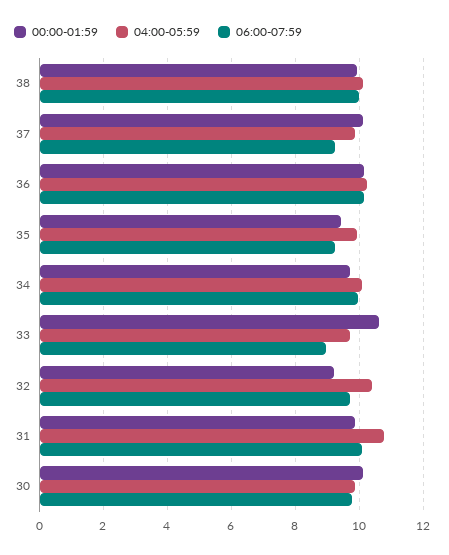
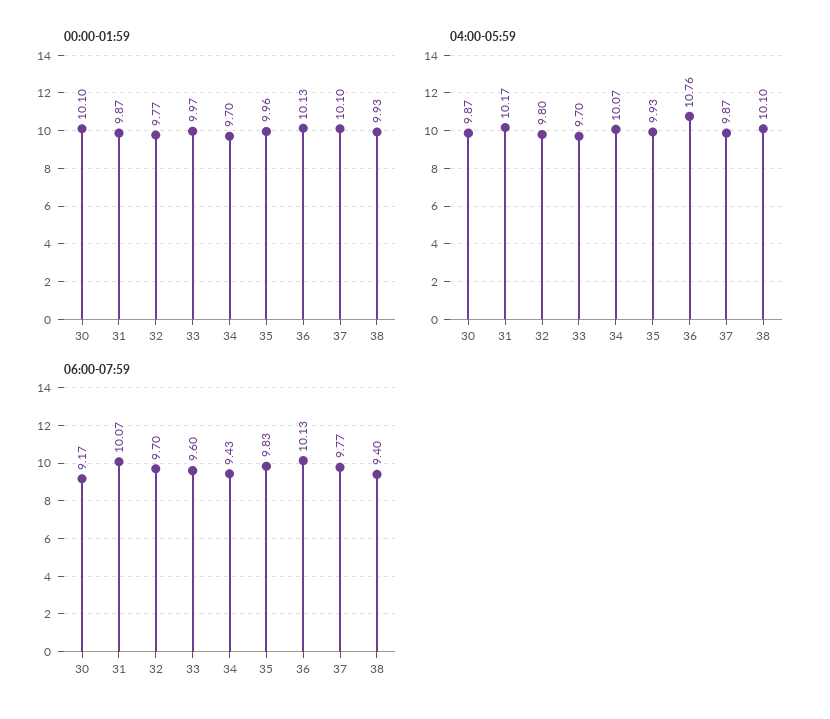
  {
    "00:00-01:59": {
      "38": 9.93,
      "37": 10.1,
      "36": 10.13,
-     "35": 9.4,
+     "35": 9.96,
      "34": 9.7,
-     "33": 10.6,
+     "33": 9.97,
-     "32": 9.2,
+     "32": 9.77,
      "31": 9.87,
      "30": 10.1
    },
    "04:00-05:59": {
      "38": 10.1,
      "37": 9.87,
-     "36": 10.2,
+     "36": 10.76,
      "35": 9.93,
      "34": 10.07,
      "33": 9.7,
-     "32": 10.4,
+     "32": 9.8,
-     "31": 10.8,
+     "31": 10.17,
      "30": 9.87
    },
    "06:00-07:59": {
-     "38": 10,
+     "38": 9.4,
-     "37": 9.2,
+     "37": 9.77,
      "36": 10.13,
-     "35": 9.2,
+     "35": 9.83,
-     "34": 10,
+     "34": 9.43,
-     "33": 9,
+     "33": 9.6,
      "32": 9.7,
      "31": 10.07,
-     "30": 9.8
+     "30": 9.17
    }
  }

